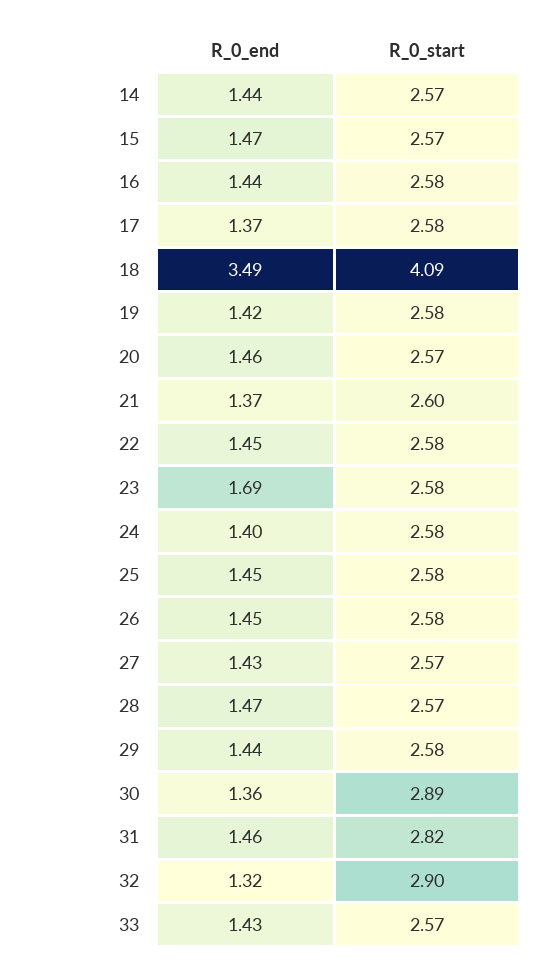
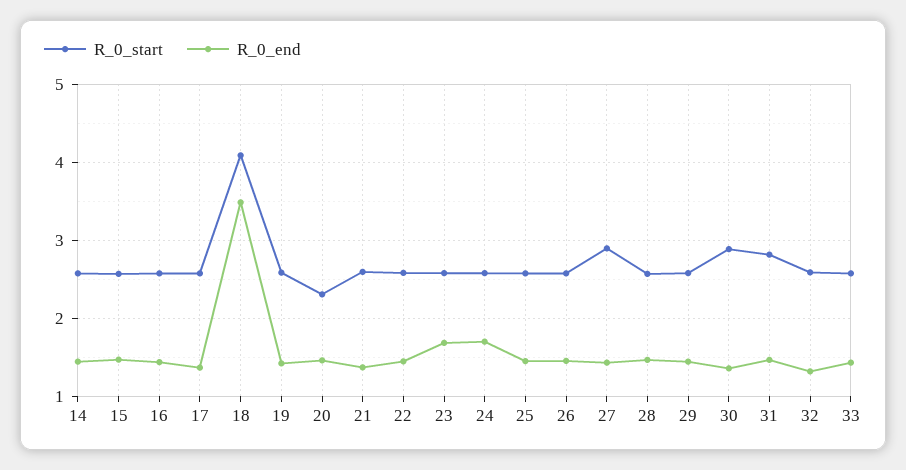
  {
    "R_0_end": {
      "14": 1.44,
      "15": 1.47,
      "16": 1.44,
      "17": 1.37,
      "18": 3.49,
      "19": 1.42,
      "20": 1.46,
      "21": 1.37,
      "22": 1.45,
      "23": 1.69,
-     "24": 1.4,
+     "24": 1.7,
      "25": 1.45,
      "26": 1.45,
      "27": 1.43,
      "28": 1.47,
      "29": 1.44,
      "30": 1.36,
      "31": 1.46,
      "32": 1.32,
      "33": 1.43
    },
    "R_0_start": {
      "14": 2.57,
      "15": 2.57,
      "16": 2.58,
      "17": 2.58,
      "18": 4.09,
      "19": 2.58,
-     "20": 2.57,
+     "20": 2.3,
      "21": 2.6,
      "22": 2.58,
      "23": 2.58,
      "24": 2.58,
      "25": 2.58,
      "26": 2.58,
-     "27": 2.57,
+     "27": 2.9,
      "28": 2.57,
      "29": 2.58,
      "30": 2.89,
      "31": 2.82,
-     "32": 2.9,
+     "32": 2.6,
      "33": 2.57
    }
  }

